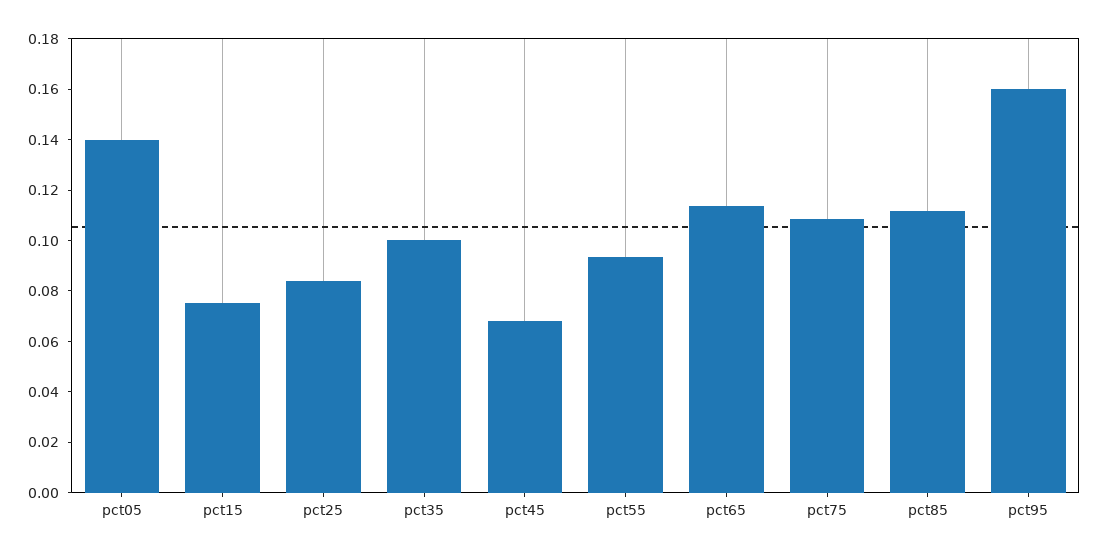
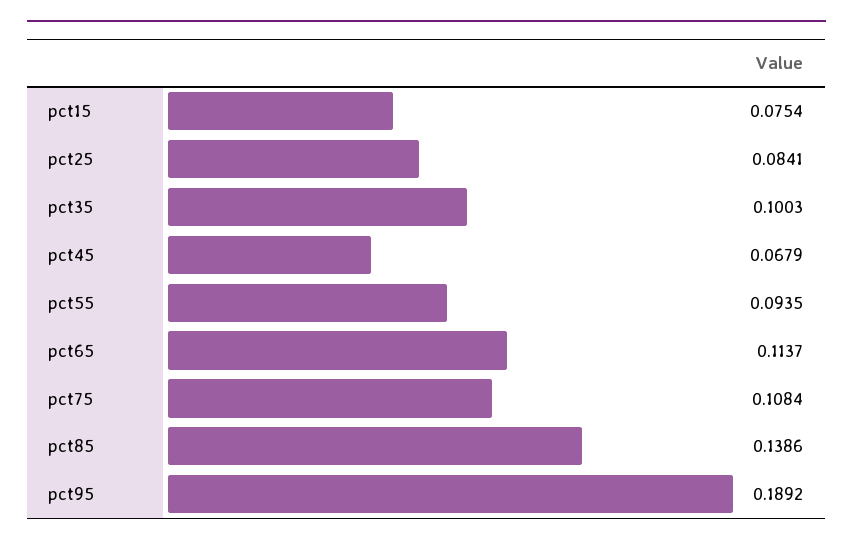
  {
-   "pct05": 0.14,
    "pct15": 0.0754,
    "pct25": 0.0841,
    "pct35": 0.1003,
    "pct45": 0.0679,
    "pct55": 0.0935,
    "pct65": 0.1137,
    "pct75": 0.1084,
-   "pct85": 0.11,
+   "pct85": 0.1386,
-   "pct95": 0.16
+   "pct95": 0.1892
  }

